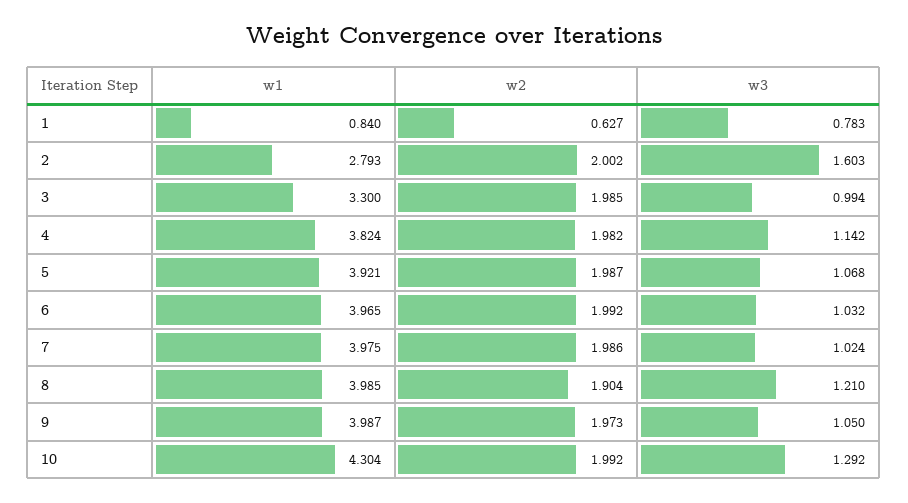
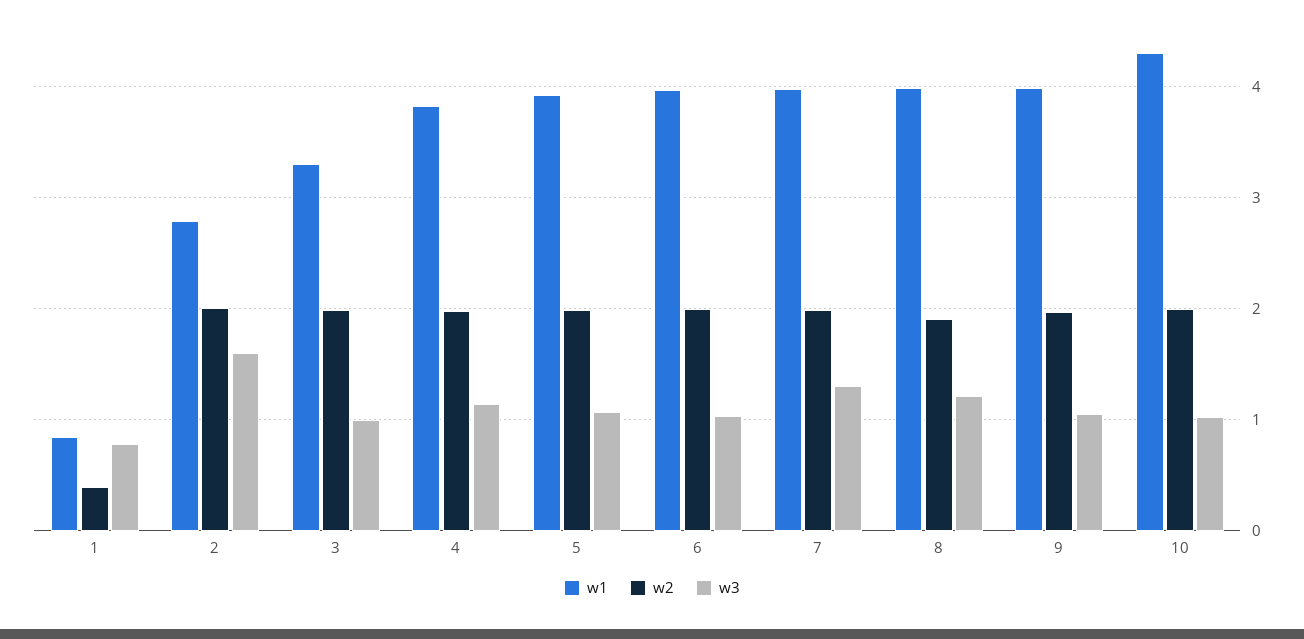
  {
    "w1": {
      "1": 0.84,
      "2": 2.793,
      "3": 3.3,
      "4": 3.824,
      "5": 3.921,
      "6": 3.965,
      "7": 3.975,
      "8": 3.985,
      "9": 3.987,
      "10": 4.304
    },
    "w2": {
-     "1": 0.627,
+     "1": 0.4,
      "2": 2.002,
      "3": 1.985,
      "4": 1.982,
      "5": 1.987,
      "6": 1.992,
      "7": 1.986,
      "8": 1.904,
      "9": 1.973,
      "10": 1.992
    },
    "w3": {
      "1": 0.783,
      "2": 1.603,
      "3": 0.994,
      "4": 1.142,
      "5": 1.068,
      "6": 1.032,
-     "7": 1.024,
+     "7": 1.3,
      "8": 1.21,
      "9": 1.05,
-     "10": 1.292
+     "10": 1
    }
  }

